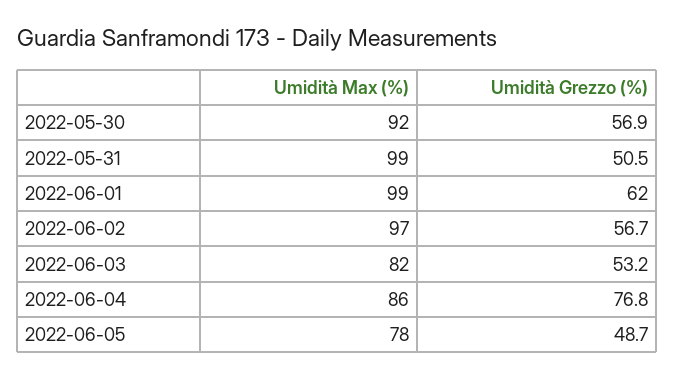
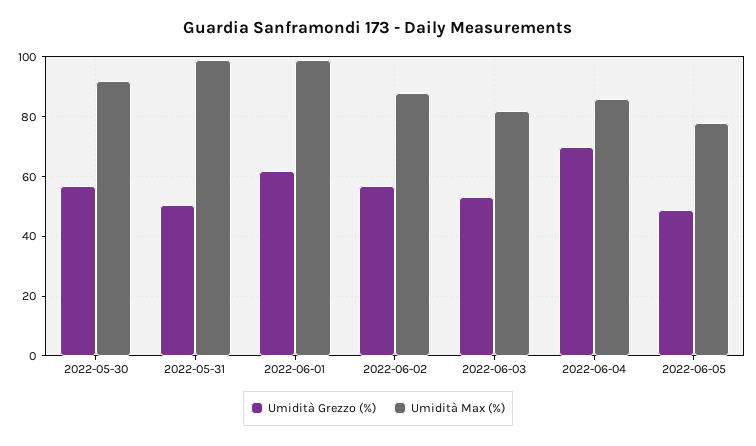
  {
    "Umidità Max (%)": {
      "2022-05-30": 92,
      "2022-05-31": 99,
      "2022-06-01": 99,
-     "2022-06-02": 97,
+     "2022-06-02": 87.5,
      "2022-06-03": 82,
      "2022-06-04": 86,
      "2022-06-05": 78
    },
    "Umidità Grezzo (%)": {
      "2022-05-30": 56.9,
      "2022-05-31": 50.5,
      "2022-06-01": 62,
      "2022-06-02": 56.7,
      "2022-06-03": 53.2,
-     "2022-06-04": 76.8,
+     "2022-06-04": 70,
      "2022-06-05": 48.7
    }
  }

